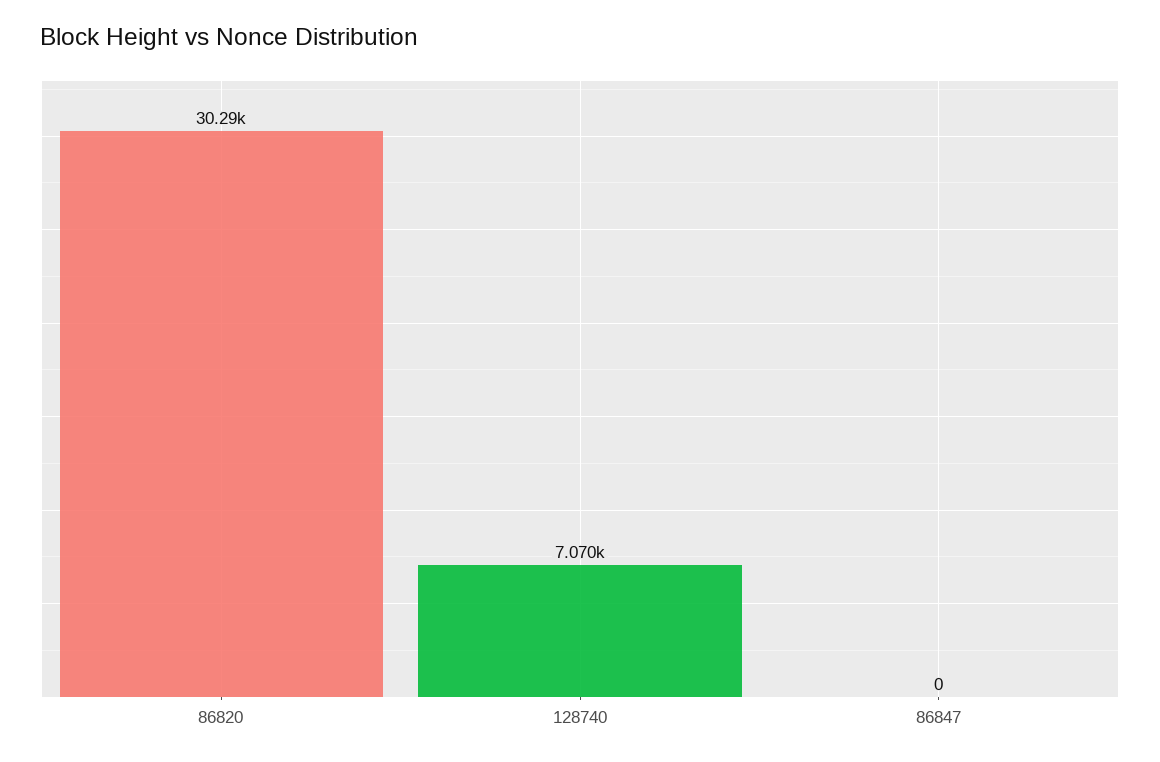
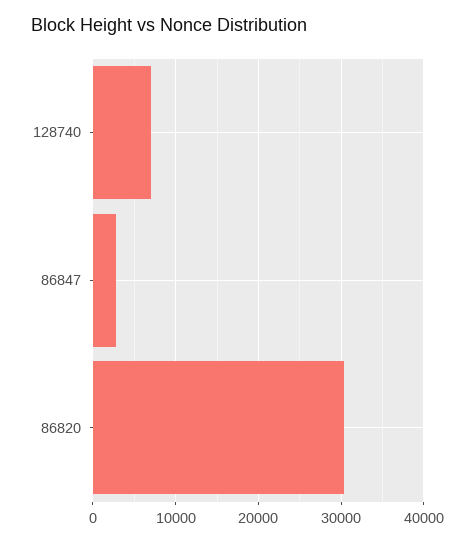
  {
    "86820": 30290,
    "128740": 7070,
-   "86847": 0
+   "86847": 3000
  }

